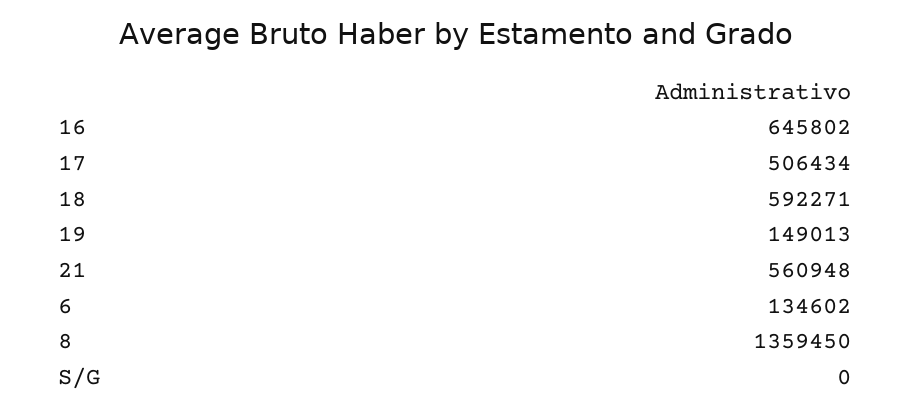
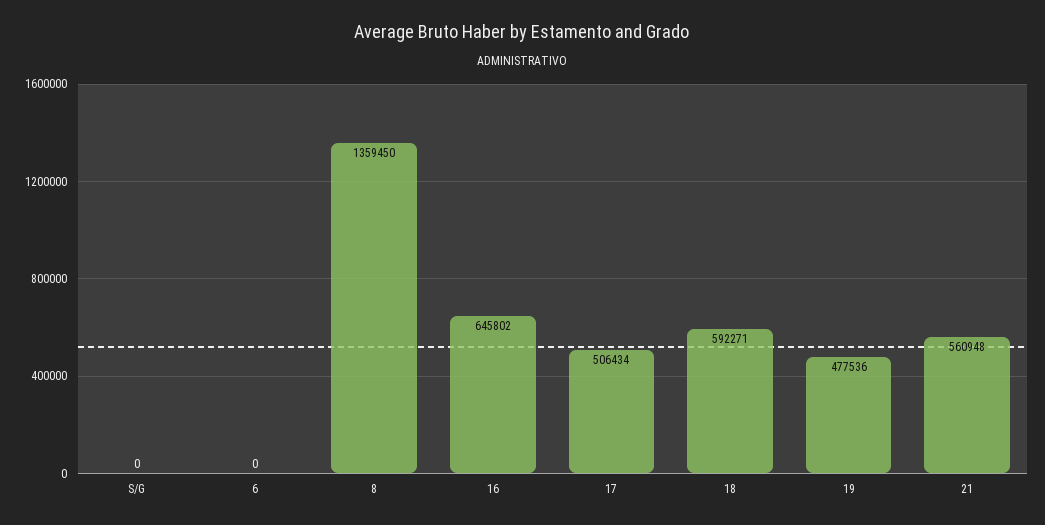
  {
    "16": 645802,
    "17": 506434,
    "18": 592271,
-   "19": 149013,
+   "19": 477536,
    "21": 560948,
-   "6": 134602,
+   "6": 0,
    "8": 1359450,
    "S/G": 0
  }

